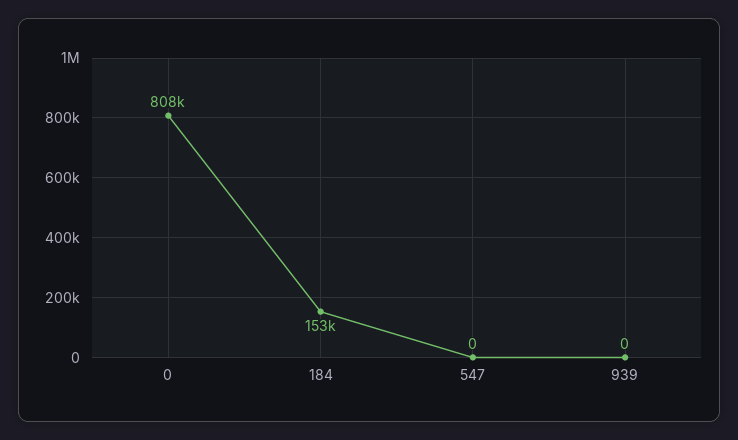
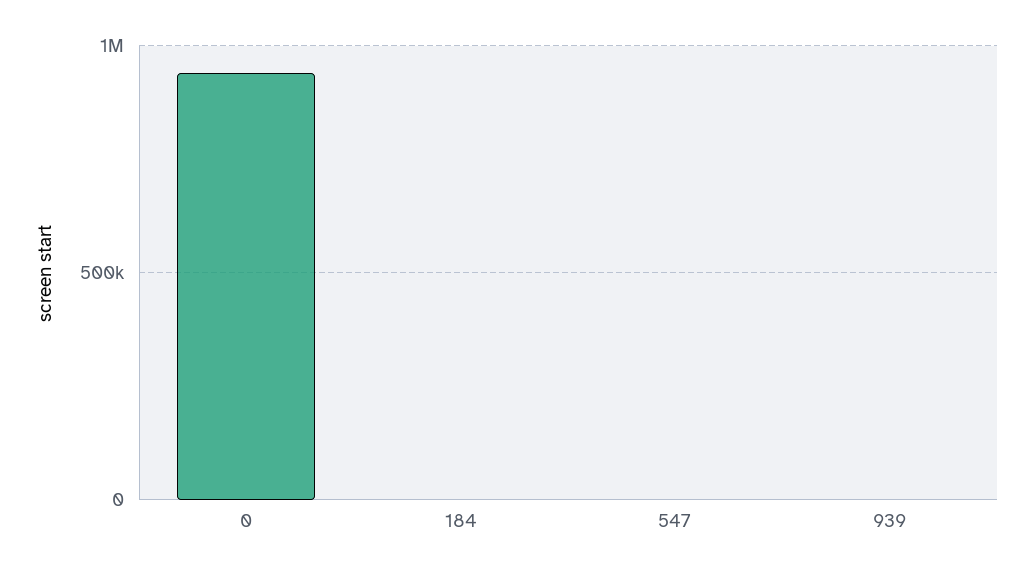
  {
-   "0": 808000,
+   "0": 950000,
-   "184": 153000,
+   "184": 0,
    "547": 0,
    "939": 0
  }

